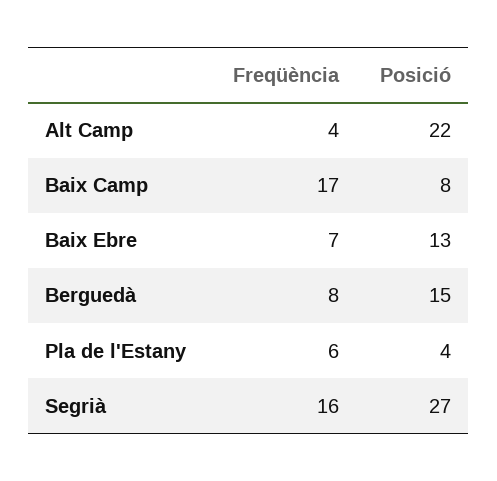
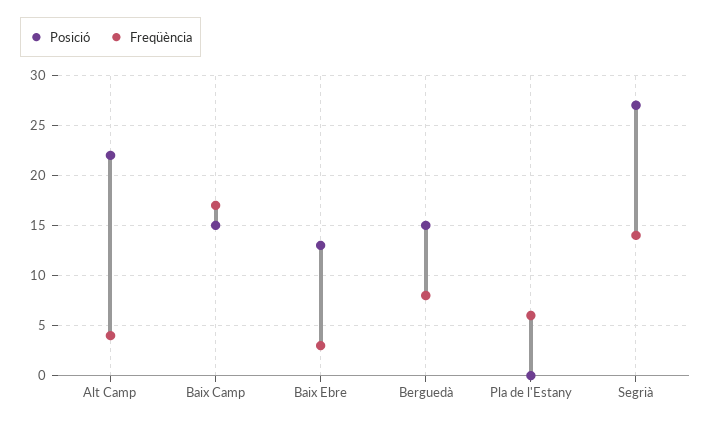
  {
    "Freqüència": {
      "Alt Camp": 4,
      "Baix Camp": 17,
-     "Baix Ebre": 7,
+     "Baix Ebre": 3,
      "Berguedà": 8,
      "Pla de l'Estany": 6,
-     "Segrià": 16
+     "Segrià": 14
    },
    "Posició": {
      "Alt Camp": 22,
-     "Baix Camp": 8,
+     "Baix Camp": 15,
      "Baix Ebre": 13,
      "Berguedà": 15,
-     "Pla de l'Estany": 4,
+     "Pla de l'Estany": 0,
      "Segrià": 27
    }
  }

